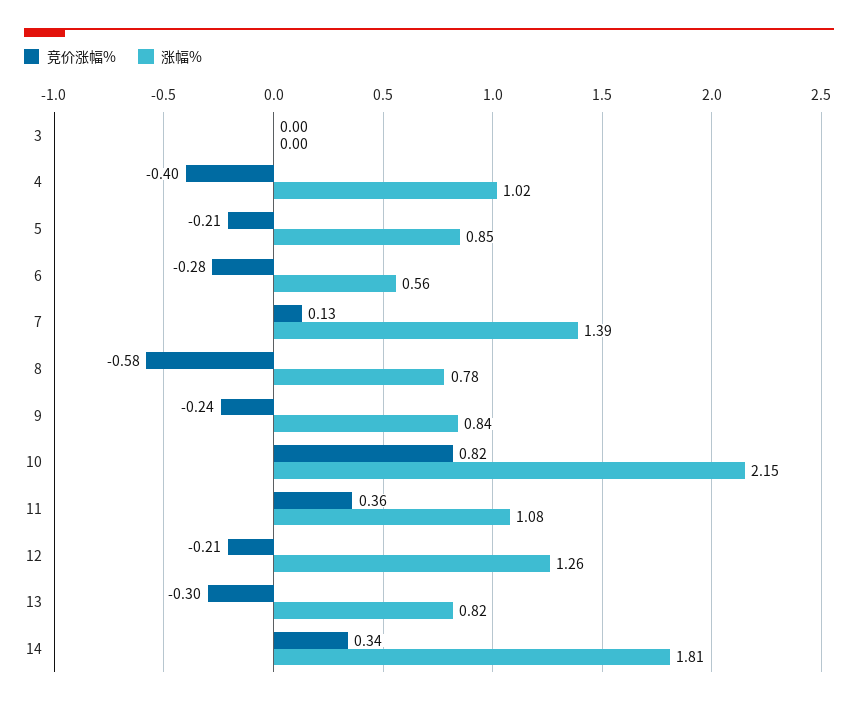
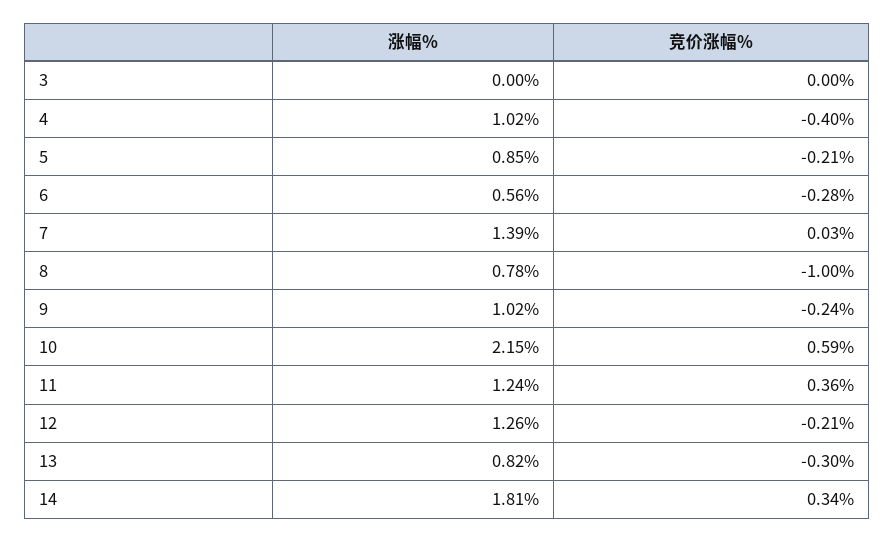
  {
    "竞价涨幅%": {
      "3": 0,
      "4": -0.4,
      "5": -0.21,
      "6": -0.28,
-     "7": 0.13,
+     "7": 0.03,
-     "8": -0.58,
+     "8": -1,
      "9": -0.24,
-     "10": 0.82,
+     "10": 0.59,
      "11": 0.36,
      "12": -0.21,
      "13": -0.3,
      "14": 0.34
    },
    "涨幅%": {
      "3": 0,
      "4": 1.02,
      "5": 0.85,
      "6": 0.56,
      "7": 1.39,
      "8": 0.78,
-     "9": 0.84,
+     "9": 1.02,
      "10": 2.15,
-     "11": 1.08,
+     "11": 1.24,
      "12": 1.26,
      "13": 0.82,
      "14": 1.81
    }
  }

